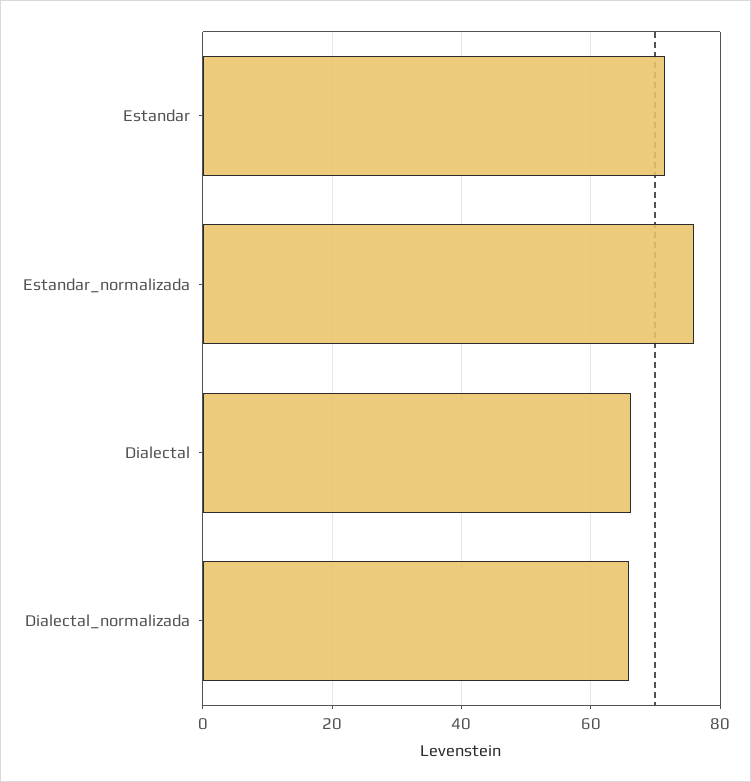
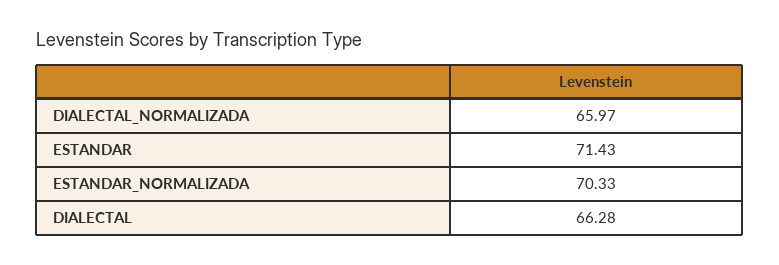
  {
    "Estandar": 71.43,
-   "Estandar_normalizada": 76,
+   "Estandar_normalizada": 70.33,
    "Dialectal": 66.28,
    "Dialectal_normalizada": 65.97
  }

